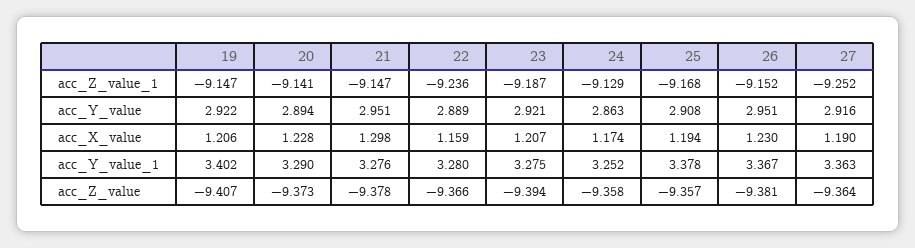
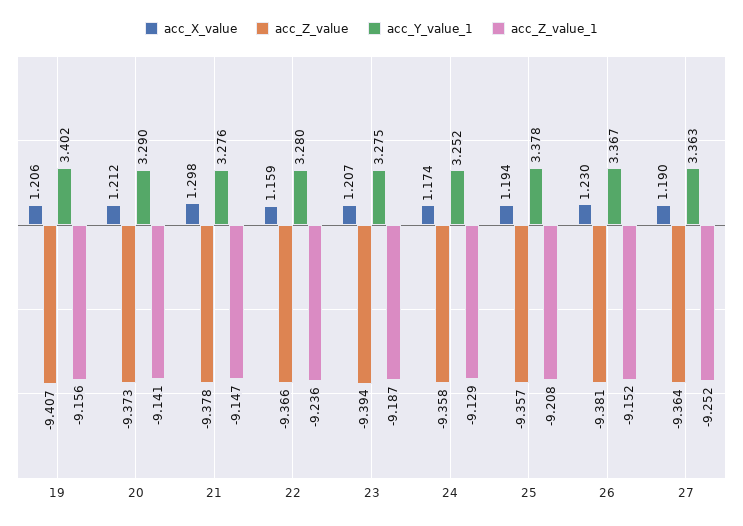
  {
    "acc_Z_value_1": {
-     "19": -9.147,
+     "19": -9.156,
      "20": -9.141,
      "21": -9.147,
      "22": -9.236,
      "23": -9.187,
      "24": -9.129,
-     "25": -9.168,
+     "25": -9.208,
      "26": -9.152,
      "27": -9.252
    },
-   "acc_Y_value": {
-     "19": 2.922,
-     "20": 2.894,
-     "21": 2.951,
-     "22": 2.889,
-     "23": 2.921,
-     "24": 2.863,
-     "25": 2.908,
-     "26": 2.951,
-     "27": 2.916
-   },
    "acc_X_value": {
      "19": 1.206,
-     "20": 1.228,
+     "20": 1.212,
      "21": 1.298,
      "22": 1.159,
      "23": 1.207,
      "24": 1.174,
      "25": 1.194,
      "26": 1.23,
      "27": 1.19
    },
    "acc_Y_value_1": {
      "19": 3.402,
      "20": 3.29,
      "21": 3.276,
      "22": 3.28,
      "23": 3.275,
      "24": 3.252,
      "25": 3.378,
      "26": 3.367,
      "27": 3.363
    },
    "acc_Z_value": {
      "19": -9.407,
      "20": -9.373,
      "21": -9.378,
      "22": -9.366,
      "23": -9.394,
      "24": -9.358,
      "25": -9.357,
      "26": -9.381,
      "27": -9.364
    }
  }

